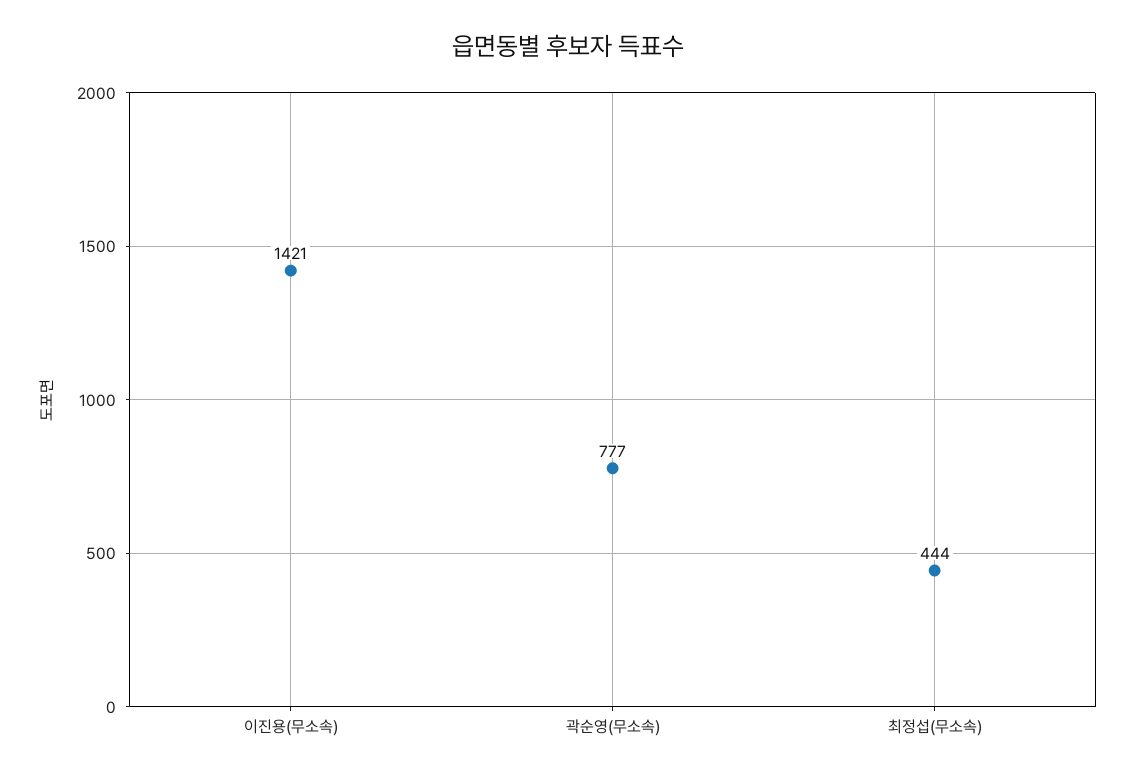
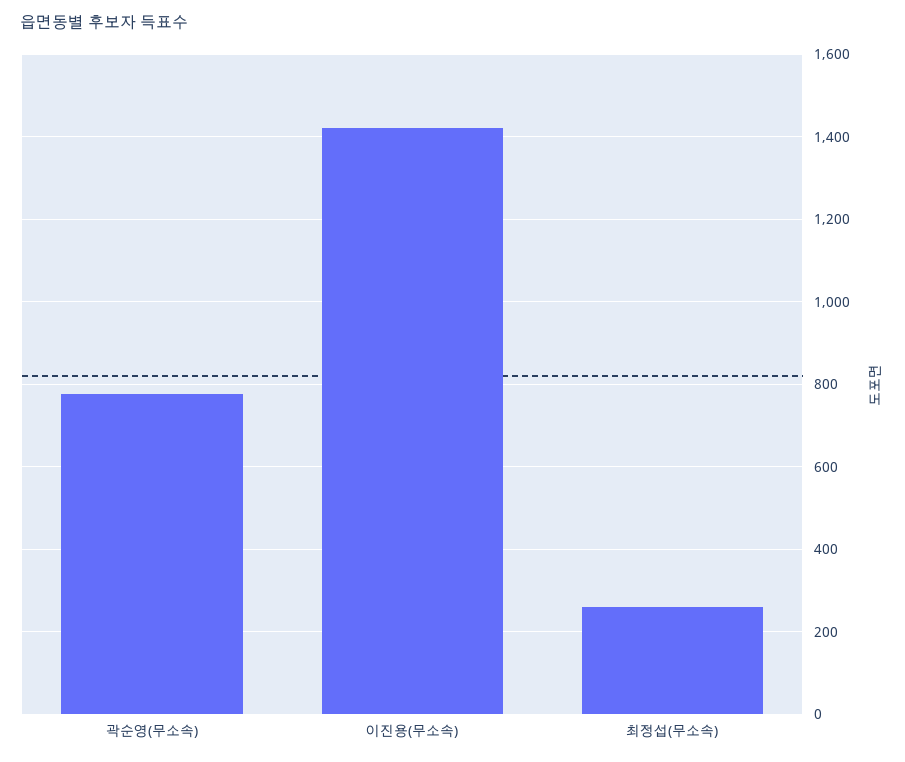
  {
    "이진용(무소속)": 1421,
    "곽순영(무소속)": 777,
-   "최정섭(무소속)": 444
+   "최정섭(무소속)": 260
  }

